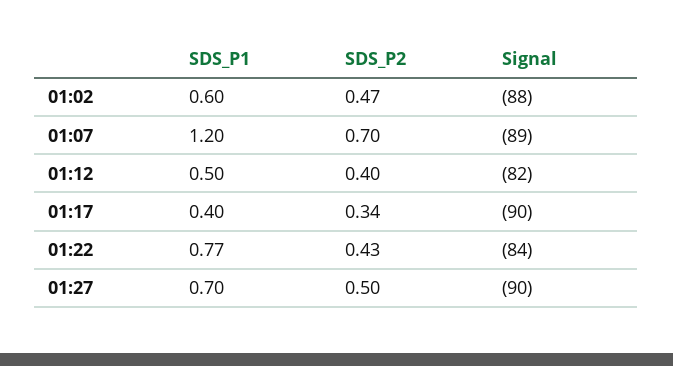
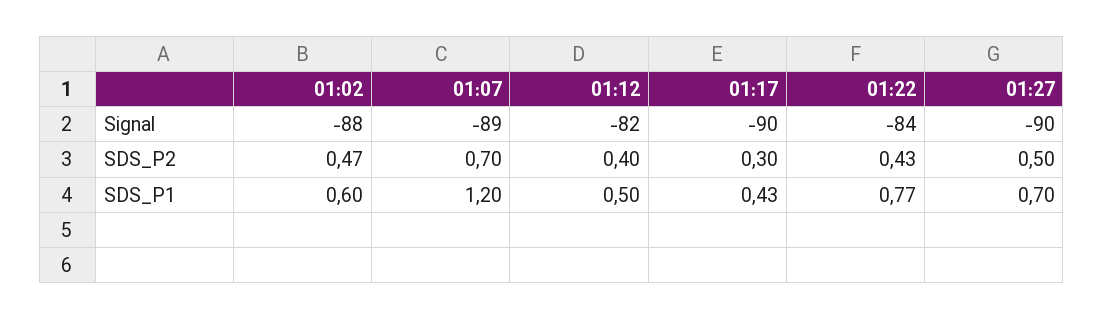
  {
    "SDS_P1": {
      "01:02": 0.6,
      "01:07": 1.2,
      "01:12": 0.5,
-     "01:17": 0.4,
+     "01:17": 0.43,
      "01:22": 0.77,
      "01:27": 0.7
    },
    "SDS_P2": {
      "01:02": 0.47,
      "01:07": 0.7,
      "01:12": 0.4,
-     "01:17": 0.34,
+     "01:17": 0.3,
      "01:22": 0.43,
      "01:27": 0.5
    },
    "Signal": {
      "01:02": -88,
      "01:07": -89,
      "01:12": -82,
      "01:17": -90,
      "01:22": -84,
      "01:27": -90
    }
  }

